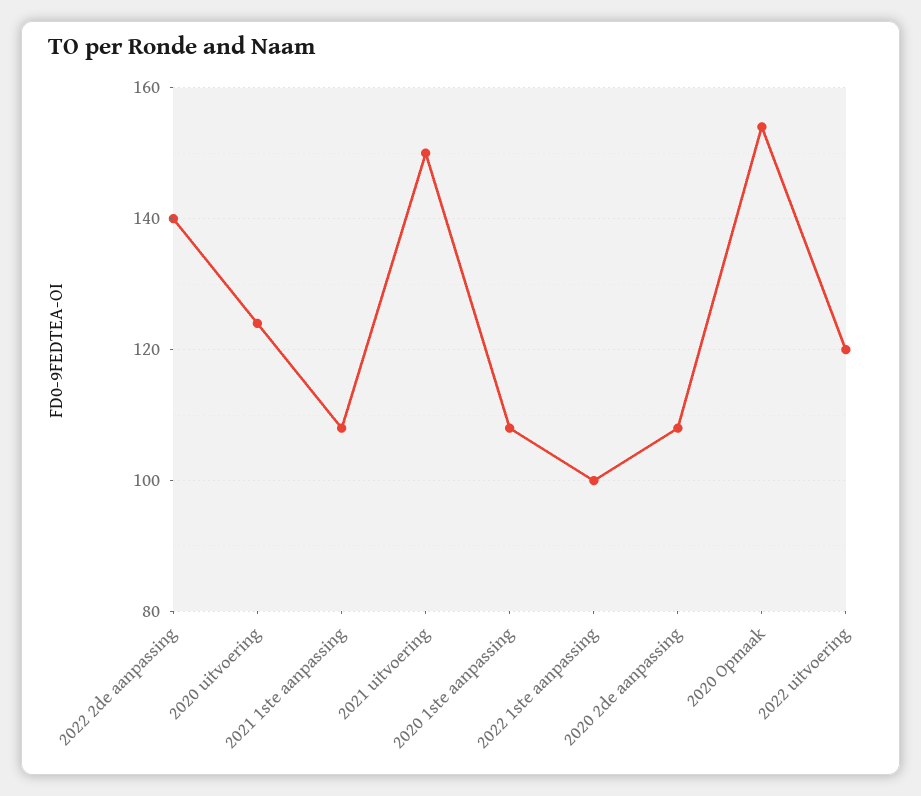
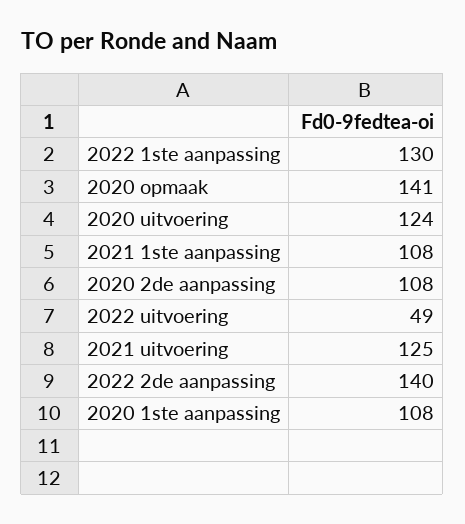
  {
    "2022 2de aanpassing": 140,
    "2020 uitvoering": 124,
    "2021 1ste aanpassing": 108,
-   "2021 uitvoering": 150,
+   "2021 uitvoering": 125,
    "2020 1ste aanpassing": 108,
-   "2022 1ste aanpassing": 100,
+   "2022 1ste aanpassing": 130,
    "2020 2de aanpassing": 108,
-   "2020 Opmaak": 155,
+   "2020 Opmaak": 141,
-   "2022 uitvoering": 120
+   "2022 uitvoering": 49
  }

